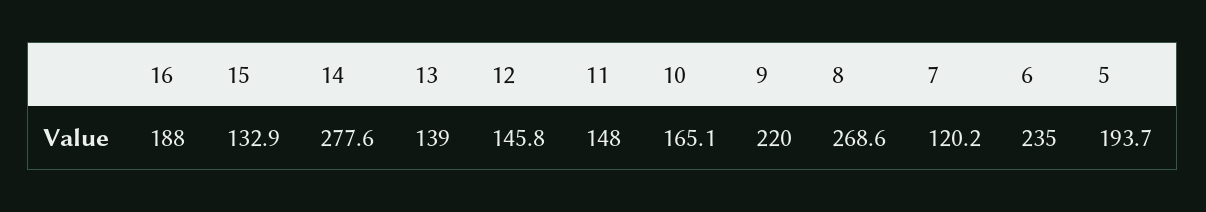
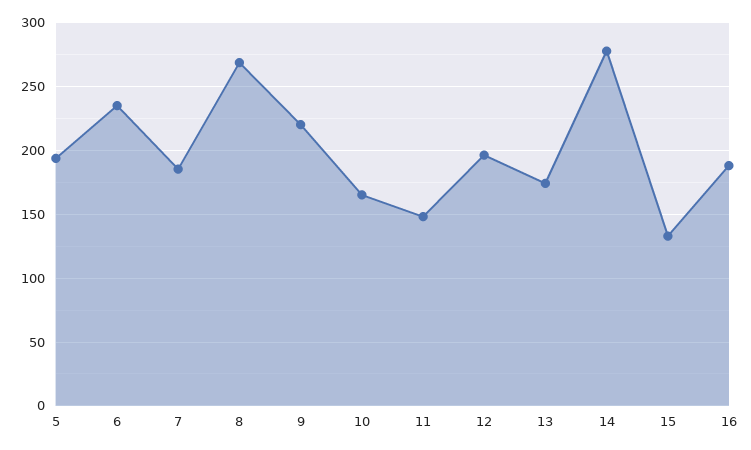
  {
    "16": 188,
    "15": 132.9,
    "14": 277.6,
-   "13": 139,
+   "13": 175,
-   "12": 145.8,
+   "12": 195,
    "11": 148,
    "10": 165.1,
    "9": 220,
    "8": 268.6,
-   "7": 120.2,
+   "7": 185,
    "6": 235,
    "5": 193.7
  }

